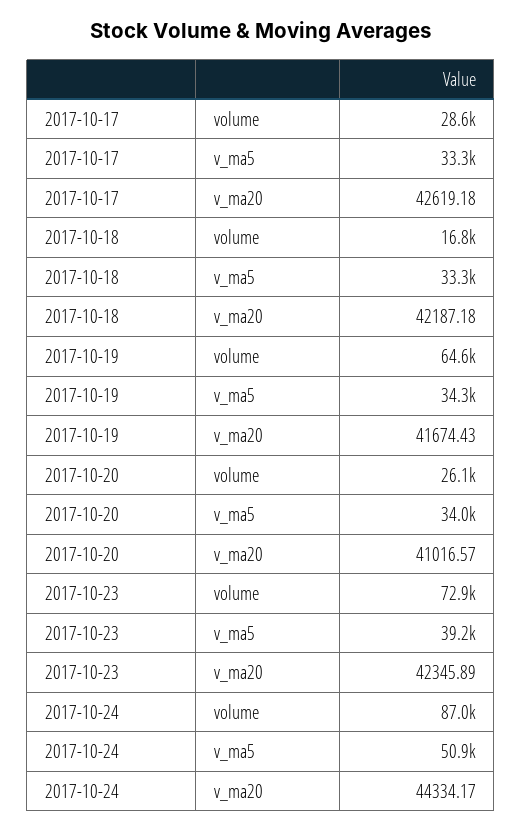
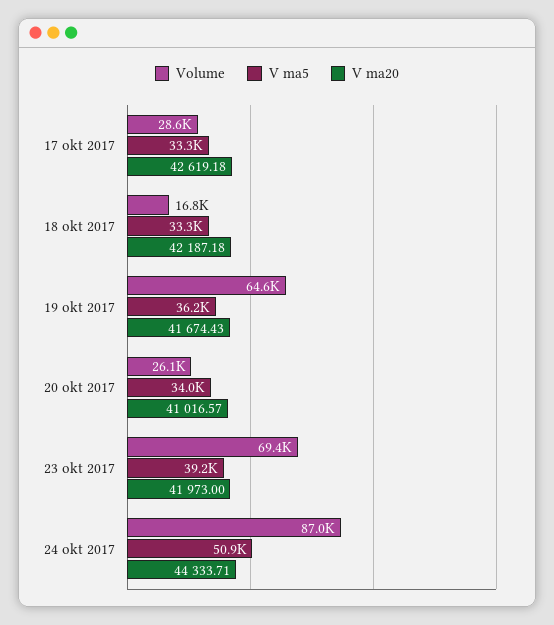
  {
    "volume": {
      "2017-10-17": 28600,
      "2017-10-18": 16800,
      "2017-10-19": 64600,
      "2017-10-20": 26100,
-     "2017-10-23": 72900,
+     "2017-10-23": 69400,
      "2017-10-24": 87000
    },
    "v_ma5": {
      "2017-10-17": 33300,
      "2017-10-18": 33300,
-     "2017-10-19": 34300,
+     "2017-10-19": 36200,
      "2017-10-20": 34000,
      "2017-10-23": 39200,
      "2017-10-24": 50900
    },
    "v_ma20": {
      "2017-10-17": 42619.18,
      "2017-10-18": 42187.18,
      "2017-10-19": 41674.43,
      "2017-10-20": 41016.57,
-     "2017-10-23": 42345.89,
+     "2017-10-23": 41973,
-     "2017-10-24": 44334.17
+     "2017-10-24": 44333.71
    }
  }

